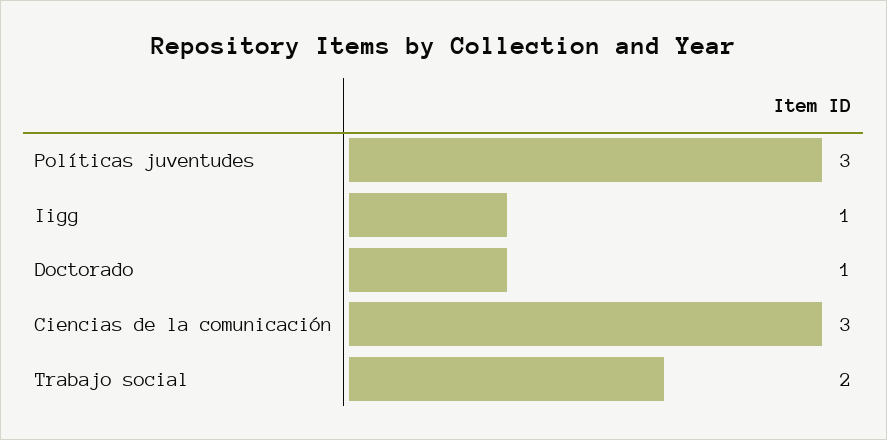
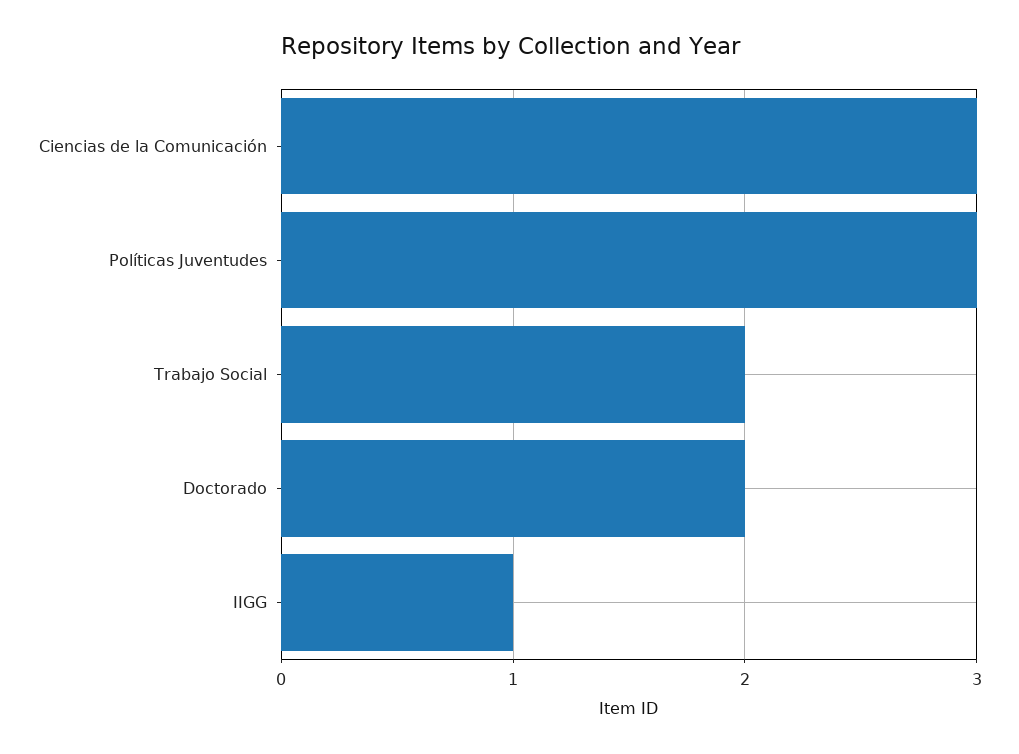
  {
    "Políticas juventudes": 3,
    "Iigg": 1,
-   "Doctorado": 1,
+   "Doctorado": 2,
    "Ciencias de la comunicación": 3,
    "Trabajo social": 2
  }

